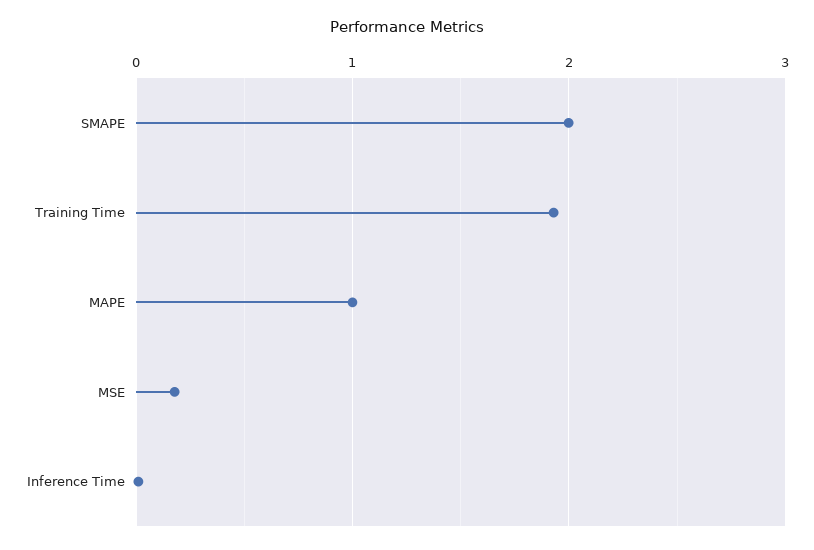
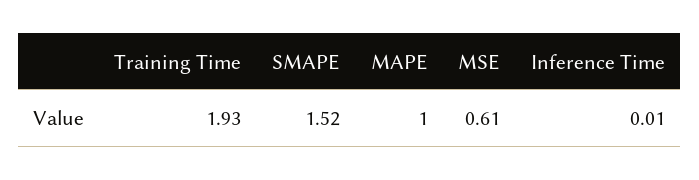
  {
-   "SMAPE": 2,
+   "SMAPE": 1.52,
    "Training Time": 1.93,
    "MAPE": 1,
-   "MSE": 0.2,
+   "MSE": 0.61,
    "Inference Time": 0.01
  }

